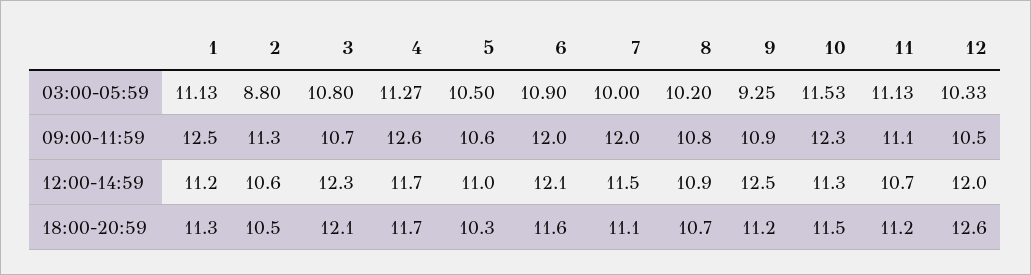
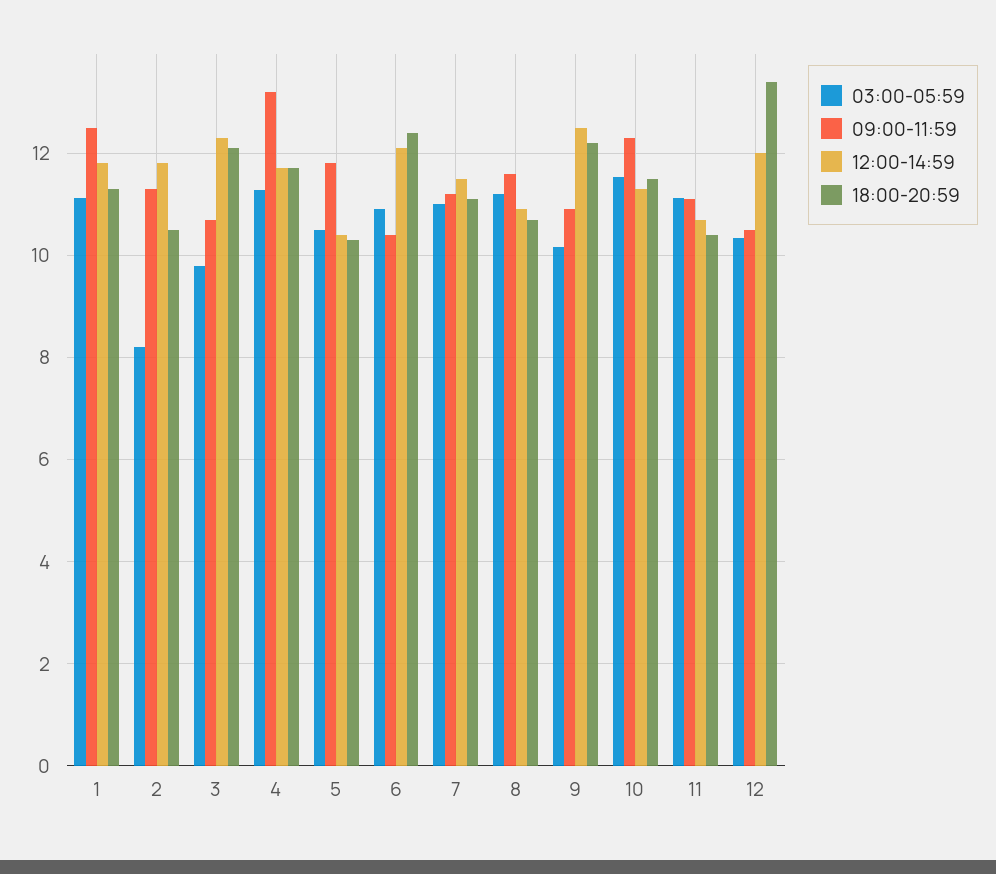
  {
    "03:00-05:59": {
      "1": 11.13,
-     "2": 8.8,
+     "2": 8.2,
-     "3": 10.8,
+     "3": 9.8,
      "4": 11.27,
      "5": 10.5,
      "6": 10.9,
-     "7": 10,
+     "7": 11,
-     "8": 10.2,
+     "8": 11.2,
-     "9": 9.25,
+     "9": 10.2,
      "10": 11.53,
      "11": 11.13,
      "12": 10.33
    },
    "09:00-11:59": {
      "1": 12.5,
      "2": 11.3,
      "3": 10.7,
-     "4": 12.6,
+     "4": 13.2,
-     "5": 10.6,
+     "5": 11.8,
-     "6": 12,
+     "6": 10.4,
-     "7": 12,
+     "7": 11.2,
-     "8": 10.8,
+     "8": 11.6,
      "9": 10.9,
      "10": 12.3,
      "11": 11.1,
      "12": 10.5
    },
    "12:00-14:59": {
-     "1": 11.2,
+     "1": 11.8,
-     "2": 10.6,
+     "2": 11.8,
      "3": 12.3,
      "4": 11.7,
-     "5": 11,
+     "5": 10.4,
      "6": 12.1,
      "7": 11.5,
      "8": 10.9,
      "9": 12.5,
      "10": 11.3,
      "11": 10.7,
      "12": 12
    },
    "18:00-20:59": {
      "1": 11.3,
      "2": 10.5,
      "3": 12.1,
      "4": 11.7,
      "5": 10.3,
-     "6": 11.6,
+     "6": 12.4,
      "7": 11.1,
      "8": 10.7,
-     "9": 11.2,
+     "9": 12.2,
      "10": 11.5,
-     "11": 11.2,
+     "11": 10.4,
-     "12": 12.6
+     "12": 13.4
    }
  }

